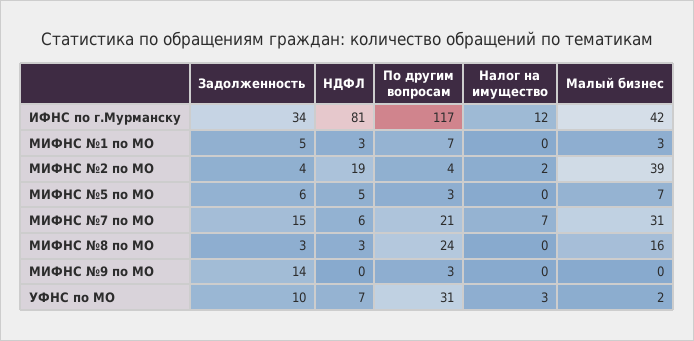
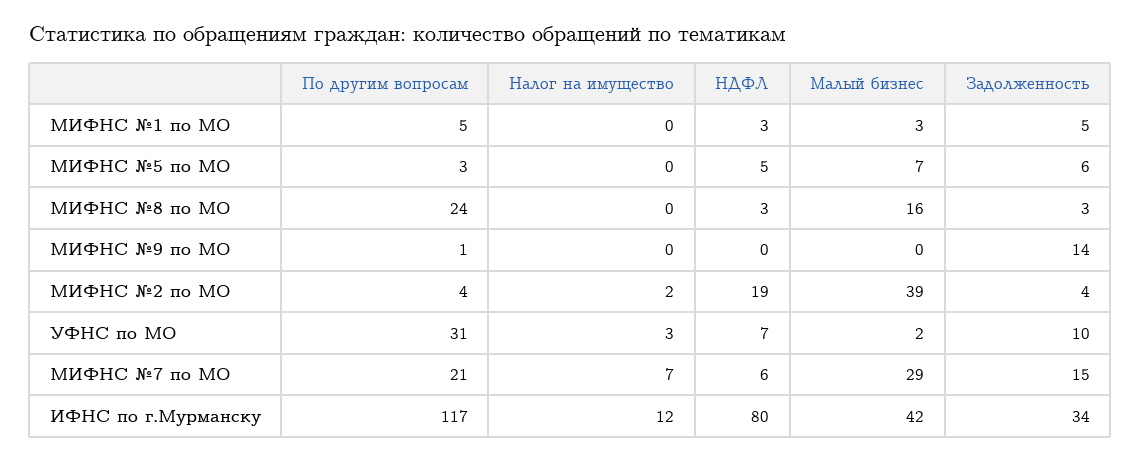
  {
    "Задолженность": {
      "ИФНС по г.Мурманску": 34,
      "МИФНС №1 по МО": 5,
      "МИФНС №2 по МО": 4,
      "МИФНС №5 по МО": 6,
      "МИФНС №7 по МО": 15,
      "МИФНС №8 по МО": 3,
      "МИФНС №9 по МО": 14,
      "УФНС по МО": 10
    },
    "НДФЛ": {
-     "ИФНС по г.Мурманску": 81,
+     "ИФНС по г.Мурманску": 80,
      "МИФНС №1 по МО": 3,
      "МИФНС №2 по МО": 19,
      "МИФНС №5 по МО": 5,
      "МИФНС №7 по МО": 6,
      "МИФНС №8 по МО": 3,
      "МИФНС №9 по МО": 0,
      "УФНС по МО": 7
    },
    "По другим вопросам": {
      "ИФНС по г.Мурманску": 117,
-     "МИФНС №1 по МО": 7,
+     "МИФНС №1 по МО": 5,
      "МИФНС №2 по МО": 4,
      "МИФНС №5 по МО": 3,
      "МИФНС №7 по МО": 21,
      "МИФНС №8 по МО": 24,
-     "МИФНС №9 по МО": 3,
+     "МИФНС №9 по МО": 1,
      "УФНС по МО": 31
    },
    "Налог на имущество": {
      "ИФНС по г.Мурманску": 12,
      "МИФНС №1 по МО": 0,
      "МИФНС №2 по МО": 2,
      "МИФНС №5 по МО": 0,
      "МИФНС №7 по МО": 7,
      "МИФНС №8 по МО": 0,
      "МИФНС №9 по МО": 0,
      "УФНС по МО": 3
    },
    "Малый бизнес": {
      "ИФНС по г.Мурманску": 42,
      "МИФНС №1 по МО": 3,
      "МИФНС №2 по МО": 39,
      "МИФНС №5 по МО": 7,
-     "МИФНС №7 по МО": 31,
+     "МИФНС №7 по МО": 29,
      "МИФНС №8 по МО": 16,
      "МИФНС №9 по МО": 0,
      "УФНС по МО": 2
    }
  }

